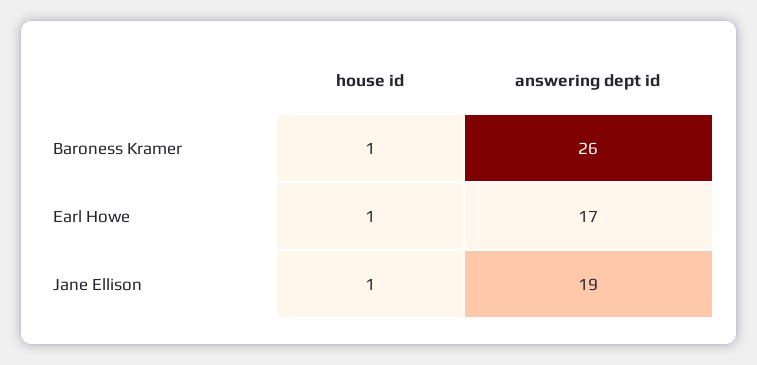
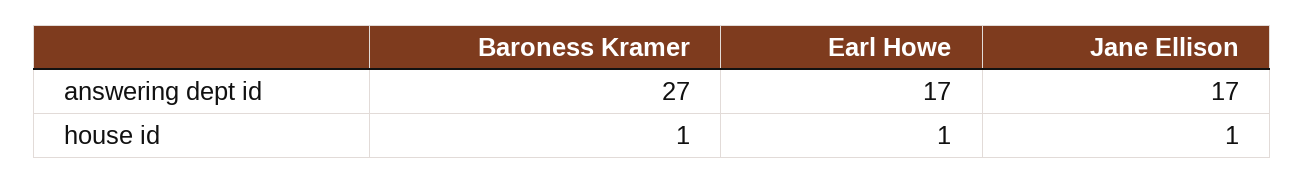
  {
    "house id": {
      "Baroness Kramer": 1,
      "Earl Howe": 1,
      "Jane Ellison": 1
    },
    "answering dept id": {
-     "Baroness Kramer": 26,
+     "Baroness Kramer": 27,
      "Earl Howe": 17,
-     "Jane Ellison": 19
+     "Jane Ellison": 17
    }
  }

